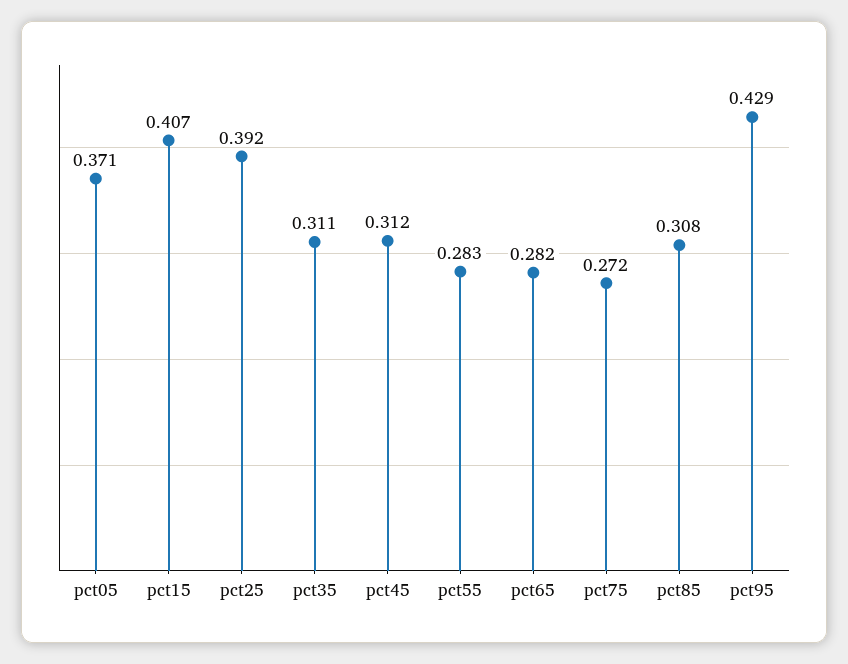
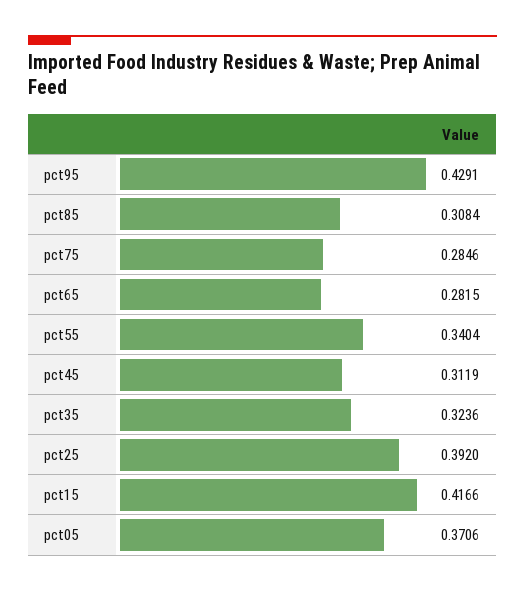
  {
    "pct05": 0.3706,
-   "pct15": 0.407,
+   "pct15": 0.4166,
    "pct25": 0.392,
-   "pct35": 0.311,
+   "pct35": 0.3236,
    "pct45": 0.3119,
-   "pct55": 0.283,
+   "pct55": 0.3404,
    "pct65": 0.2815,
-   "pct75": 0.272,
+   "pct75": 0.2846,
    "pct85": 0.3084,
    "pct95": 0.4291
  }

